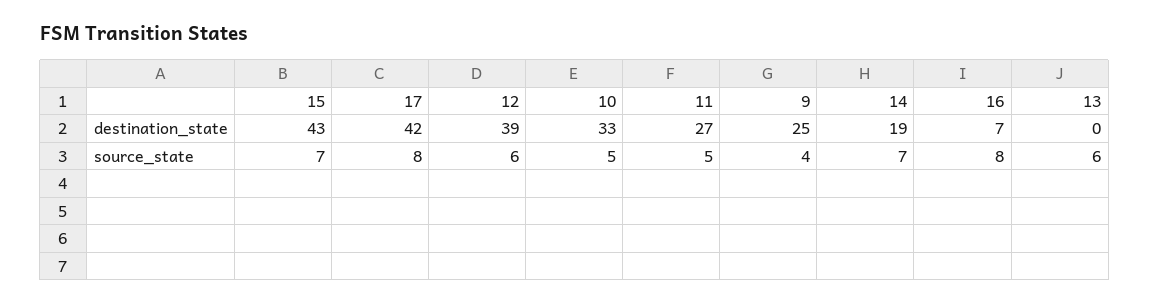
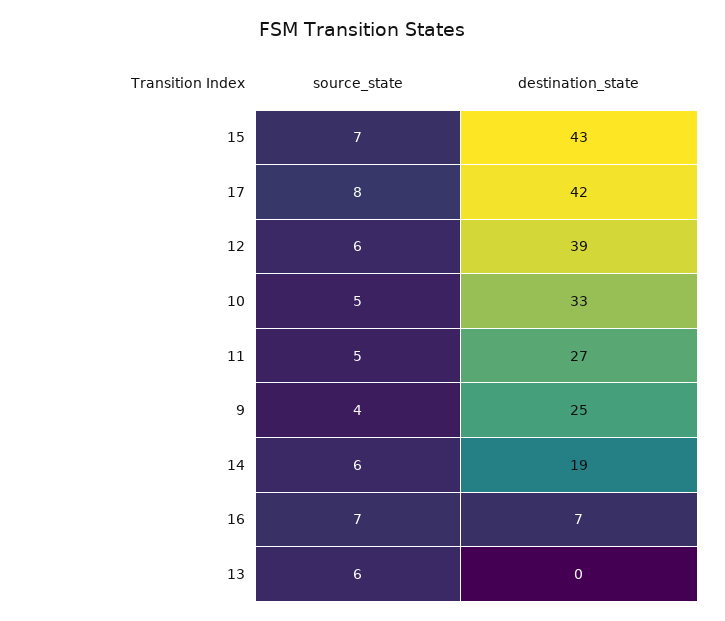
  {
    "15": {
      "destination_state": 43,
      "source_state": 7
    },
    "17": {
      "destination_state": 42,
      "source_state": 8
    },
    "12": {
      "destination_state": 39,
      "source_state": 6
    },
    "10": {
      "destination_state": 33,
      "source_state": 5
    },
    "11": {
      "destination_state": 27,
      "source_state": 5
    },
    "9": {
      "destination_state": 25,
      "source_state": 4
    },
    "14": {
      "destination_state": 19,
-     "source_state": 7
+     "source_state": 6
    },
    "16": {
      "destination_state": 7,
-     "source_state": 8
+     "source_state": 7
    },
    "13": {
      "destination_state": 0,
      "source_state": 6
    }
  }

